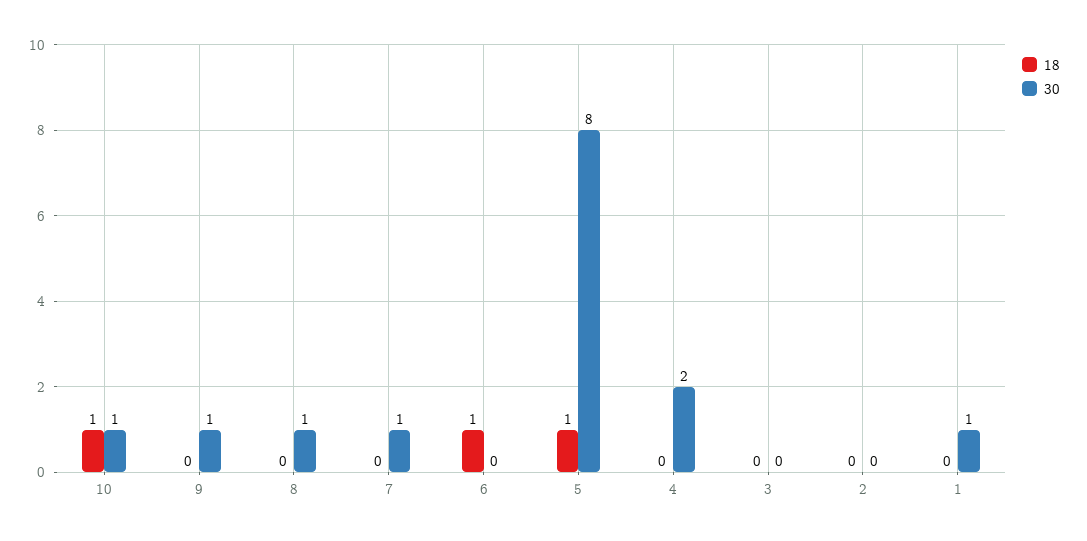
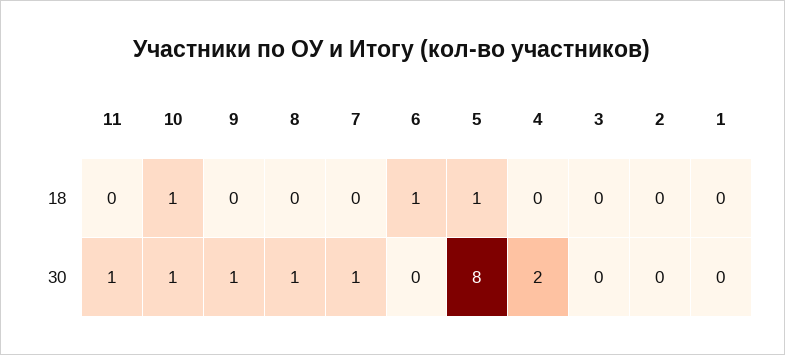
  {
    "18": {
      "10": 1,
      "9": 0,
      "8": 0,
      "7": 0,
      "6": 1,
      "5": 1,
      "4": 0,
      "3": 0,
      "2": 0,
-     "1": 0
+     "1": 0,
+     "11": 0
    },
    "30": {
      "10": 1,
      "9": 1,
      "8": 1,
      "7": 1,
      "6": 0,
      "5": 8,
      "4": 2,
      "3": 0,
      "2": 0,
-     "1": 1
+     "1": 0,
+     "11": 1
    }
  }

